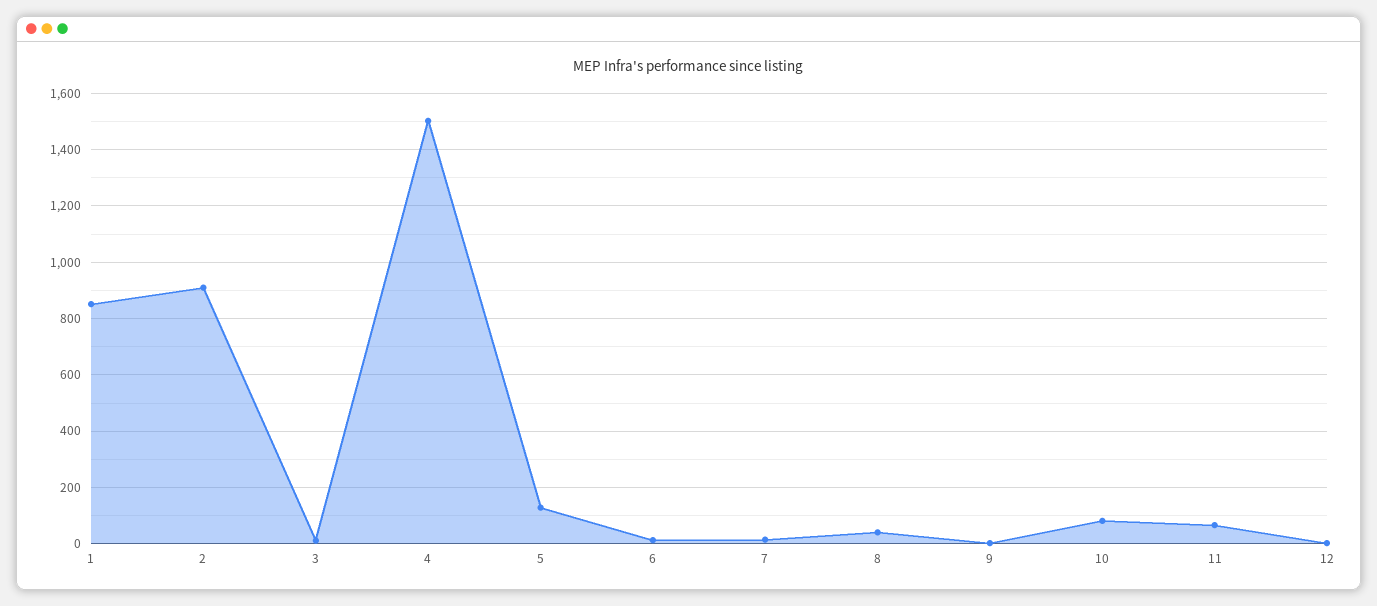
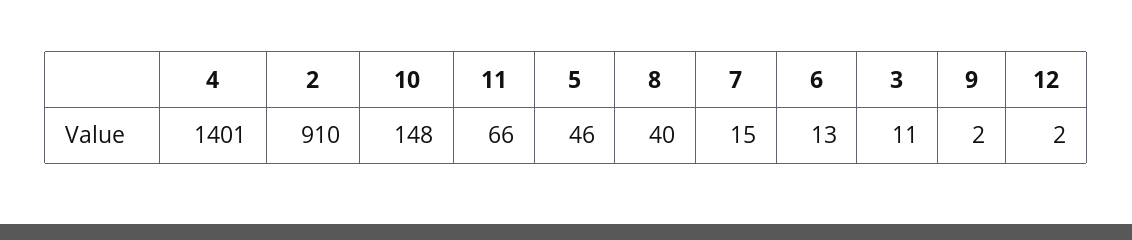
  {
-   "1": 850,
    "2": 910,
    "3": 11,
-   "4": 1500,
+   "4": 1401,
-   "5": 125,
+   "5": 46,
    "6": 13,
    "7": 15,
    "8": 40,
    "9": 2,
-   "10": 75,
+   "10": 148,
    "11": 66,
    "12": 2
  }

